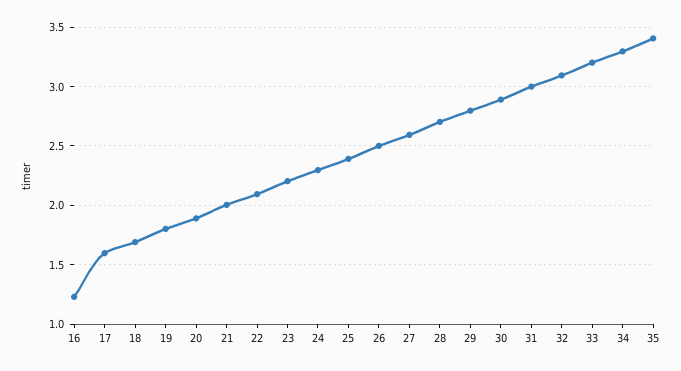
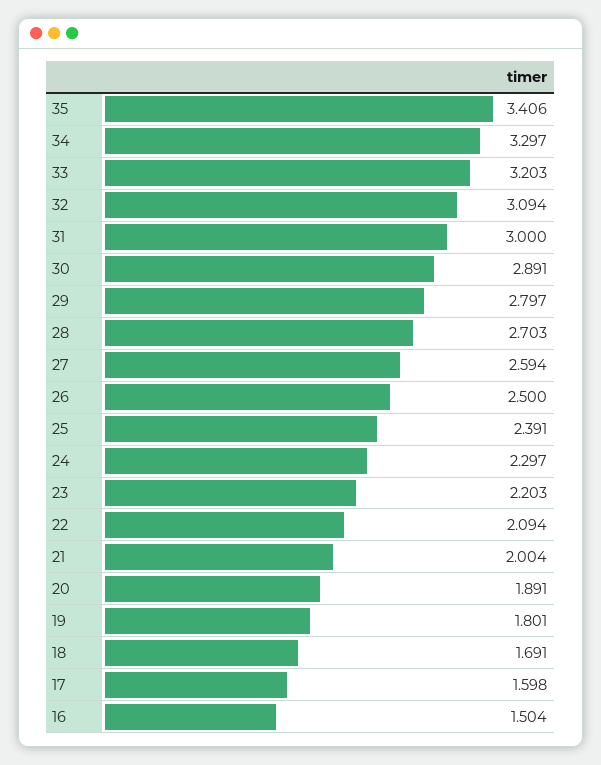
  {
-   "16": 1.2,
+   "16": 1.504,
    "17": 1.598,
    "18": 1.691,
    "19": 1.801,
    "20": 1.891,
    "21": 2.004,
    "22": 2.094,
    "23": 2.203,
    "24": 2.297,
    "25": 2.391,
    "26": 2.5,
    "27": 2.594,
    "28": 2.703,
    "29": 2.797,
    "30": 2.891,
    "31": 3,
    "32": 3.094,
    "33": 3.203,
    "34": 3.297,
    "35": 3.406
  }

